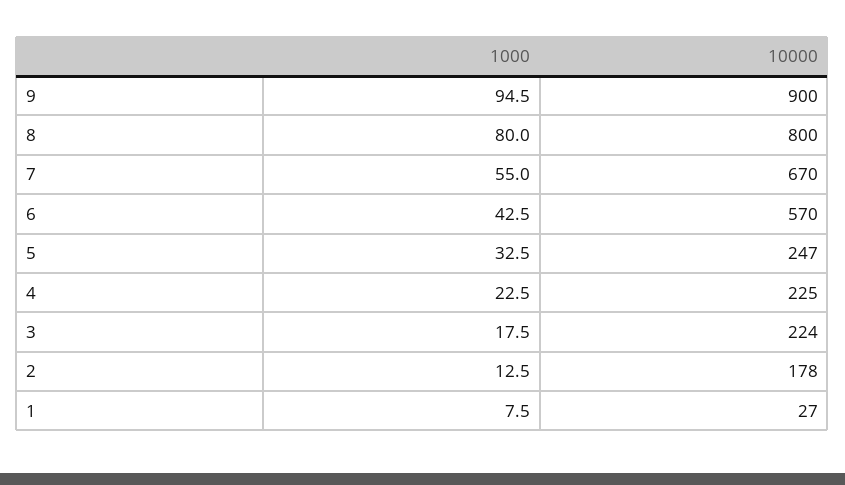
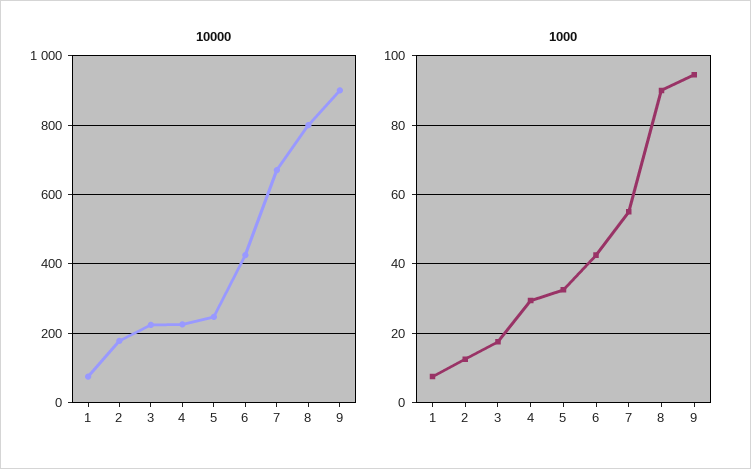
  {
    "1000": {
      "9": 94.5,
-     "8": 80,
+     "8": 90,
      "7": 55,
      "6": 42.5,
      "5": 32.5,
-     "4": 22.5,
+     "4": 30,
      "3": 17.5,
      "2": 12.5,
      "1": 7.5
    },
    "10000": {
      "9": 900,
      "8": 800,
      "7": 670,
-     "6": 570,
+     "6": 420,
      "5": 247,
      "4": 225,
      "3": 224,
      "2": 178,
-     "1": 27
+     "1": 80
    }
  }

